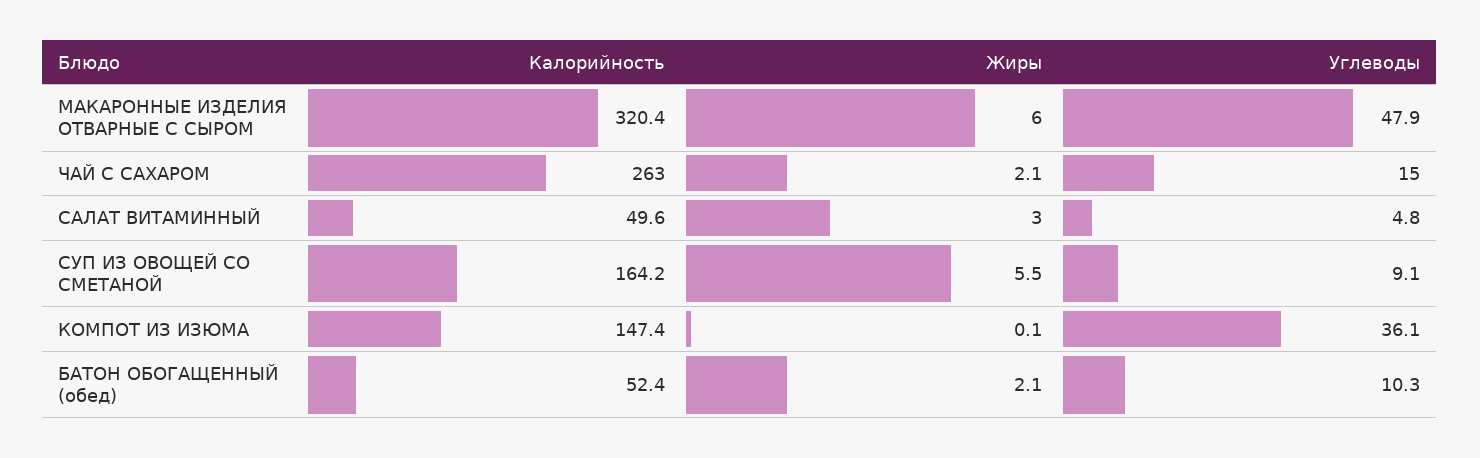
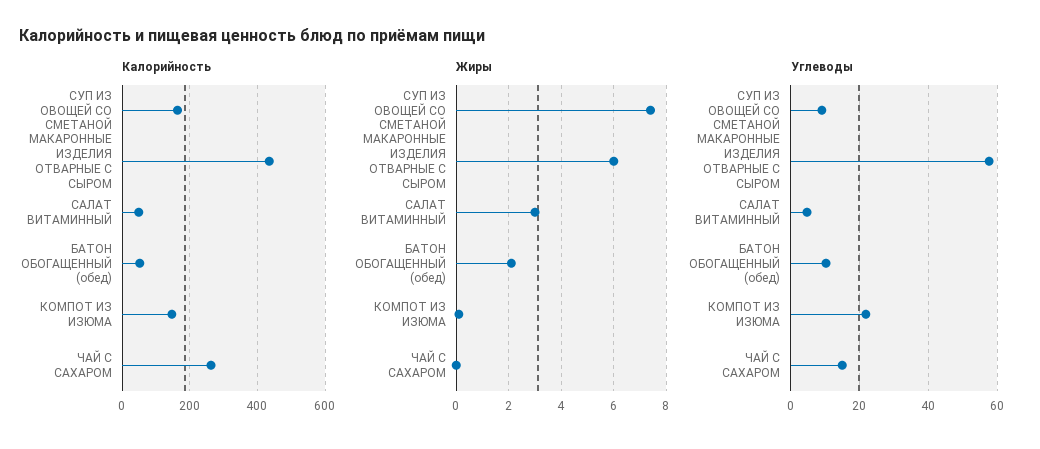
  {
    "Калорийность": {
-     "МАКАРОННЫЕ ИЗДЕЛИЯ ОТВАРНЫЕ С СЫРОМ": 320.4,
+     "МАКАРОННЫЕ ИЗДЕЛИЯ ОТВАРНЫЕ С СЫРОМ": 440,
      "ЧАЙ С САХАРОМ": 263,
      "САЛАТ ВИТАМИННЫЙ": 49.6,
      "СУП ИЗ ОВОЩЕЙ СО СМЕТАНОЙ": 164.2,
      "КОМПОТ ИЗ ИЗЮМА": 147.4,
      "БАТОН ОБОГАЩЕННЫЙ (обед)": 52.4
    },
    "Жиры": {
      "МАКАРОННЫЕ ИЗДЕЛИЯ ОТВАРНЫЕ С СЫРОМ": 6,
-     "ЧАЙ С САХАРОМ": 2.1,
+     "ЧАЙ С САХАРОМ": 0,
      "САЛАТ ВИТАМИННЫЙ": 3,
-     "СУП ИЗ ОВОЩЕЙ СО СМЕТАНОЙ": 5.5,
+     "СУП ИЗ ОВОЩЕЙ СО СМЕТАНОЙ": 7.5,
      "КОМПОТ ИЗ ИЗЮМА": 0.1,
      "БАТОН ОБОГАЩЕННЫЙ (обед)": 2.1
    },
    "Углеводы": {
-     "МАКАРОННЫЕ ИЗДЕЛИЯ ОТВАРНЫЕ С СЫРОМ": 47.9,
+     "МАКАРОННЫЕ ИЗДЕЛИЯ ОТВАРНЫЕ С СЫРОМ": 58,
      "ЧАЙ С САХАРОМ": 15,
      "САЛАТ ВИТАМИННЫЙ": 4.8,
      "СУП ИЗ ОВОЩЕЙ СО СМЕТАНОЙ": 9.1,
-     "КОМПОТ ИЗ ИЗЮМА": 36.1,
+     "КОМПОТ ИЗ ИЗЮМА": 22,
      "БАТОН ОБОГАЩЕННЫЙ (обед)": 10.3
    }
  }

